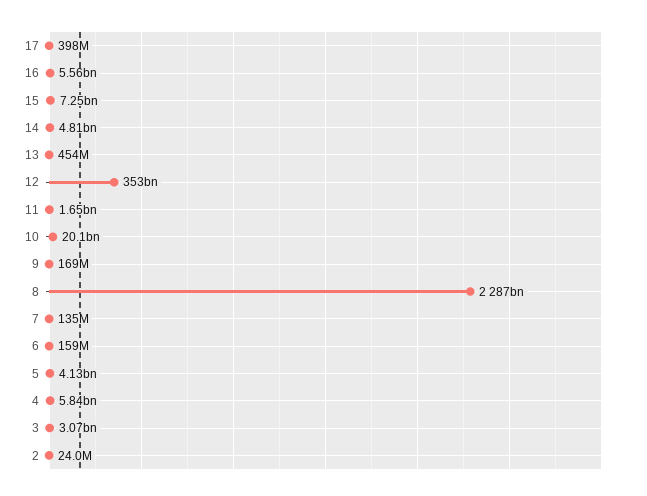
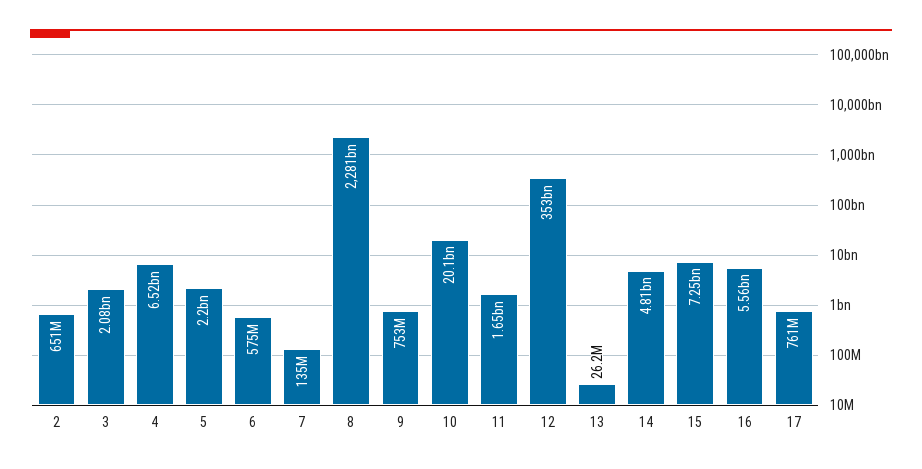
  {
-   "17": 398000000,
+   "17": 761000000,
    "16": 5560000000,
    "15": 7250000000,
    "14": 4810000000,
-   "13": 454000000,
+   "13": 26200000,
    "12": 353000000000,
    "11": 1650000000,
    "10": 20100000000,
-   "9": 169000000,
+   "9": 753000000,
-   "8": 2287000000000,
+   "8": 2281000000000,
    "7": 135000000,
-   "6": 159000000,
+   "6": 575000000,
-   "5": 4130000000,
+   "5": 2200000000,
-   "4": 5840000000,
+   "4": 6520000000,
-   "3": 3070000000,
+   "3": 2080000000,
-   "2": 24000000
+   "2": 651000000
  }

